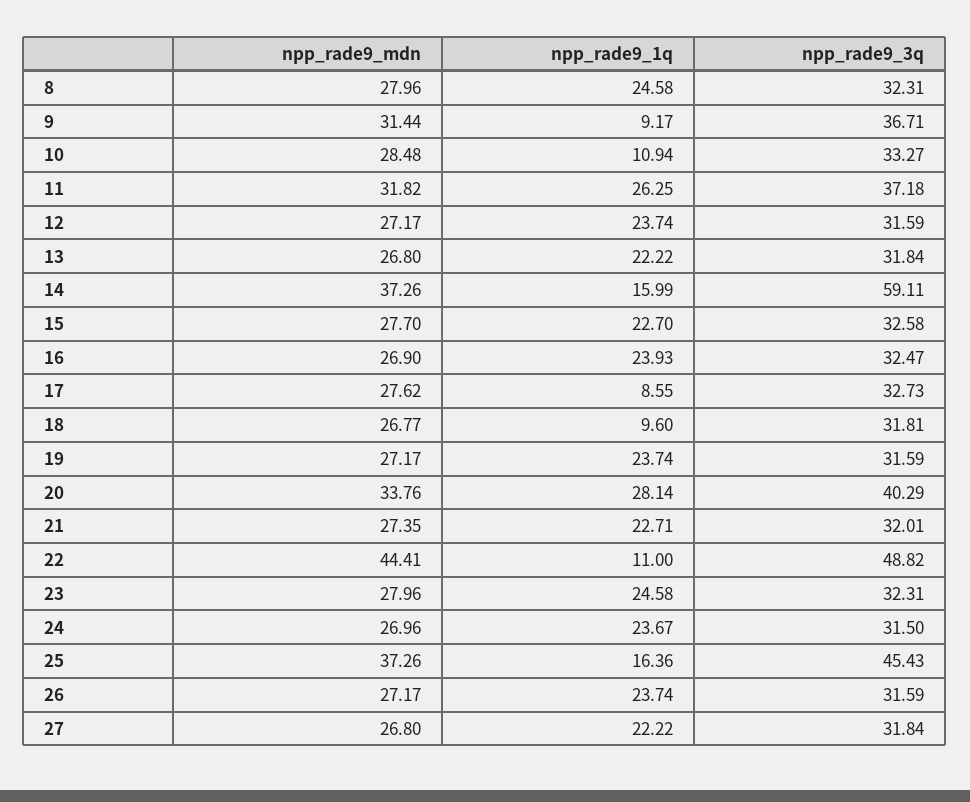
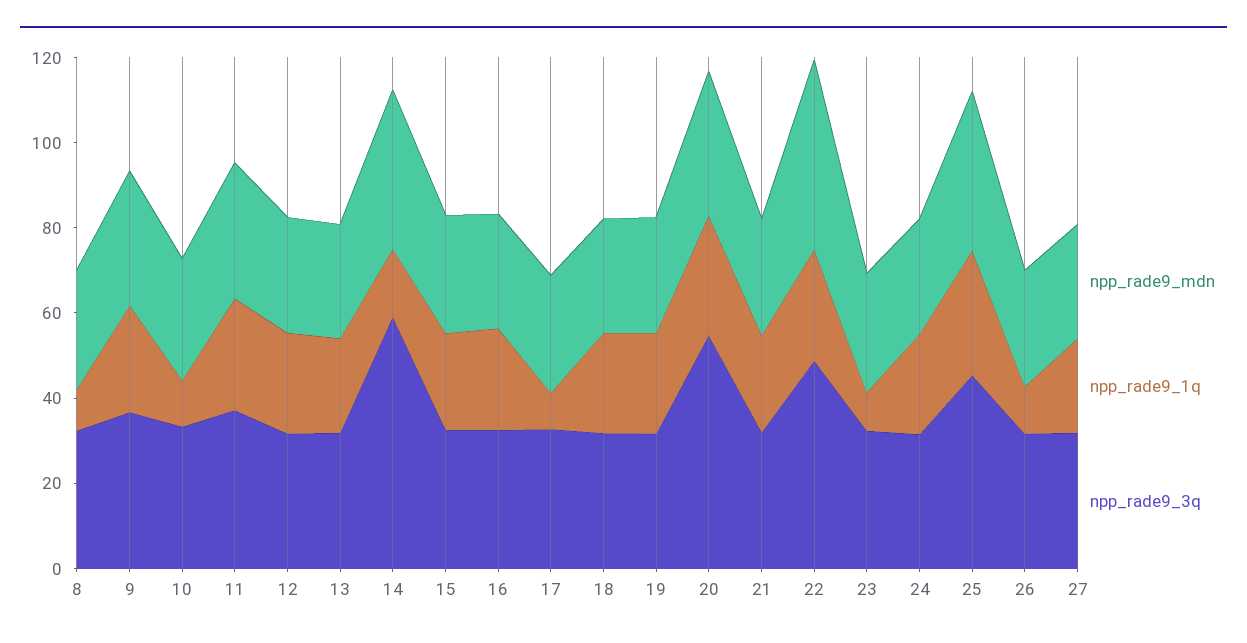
  {
    "npp_rade9_mdn": {
      "8": 27.96,
      "9": 31.44,
      "10": 28.48,
      "11": 31.82,
      "12": 27.17,
      "13": 26.8,
      "14": 37.26,
      "15": 27.7,
      "16": 26.9,
      "17": 27.62,
      "18": 26.77,
      "19": 27.17,
      "20": 33.76,
      "21": 27.35,
      "22": 44.41,
      "23": 27.96,
      "24": 26.96,
      "25": 37.26,
      "26": 27.17,
      "27": 26.8
    },
    "npp_rade9_1q": {
-     "8": 24.58,
+     "8": 10,
-     "9": 9.17,
+     "9": 25,
      "10": 10.94,
      "11": 26.25,
      "12": 23.74,
      "13": 22.22,
      "14": 15.99,
      "15": 22.7,
      "16": 23.93,
      "17": 8.55,
-     "18": 9.6,
+     "18": 25,
      "19": 23.74,
      "20": 28.14,
      "21": 22.71,
-     "22": 11,
+     "22": 25,
-     "23": 24.58,
+     "23": 10,
      "24": 23.67,
-     "25": 16.36,
+     "25": 30,
-     "26": 23.74,
+     "26": 10,
      "27": 22.22
    },
    "npp_rade9_3q": {
      "8": 32.31,
      "9": 36.71,
      "10": 33.27,
      "11": 37.18,
      "12": 31.59,
      "13": 31.84,
      "14": 59.11,
      "15": 32.58,
      "16": 32.47,
      "17": 32.73,
      "18": 31.81,
      "19": 31.59,
-     "20": 40.29,
+     "20": 55,
      "21": 32.01,
      "22": 48.82,
      "23": 32.31,
      "24": 31.5,
      "25": 45.43,
      "26": 31.59,
      "27": 31.84
    }
  }

